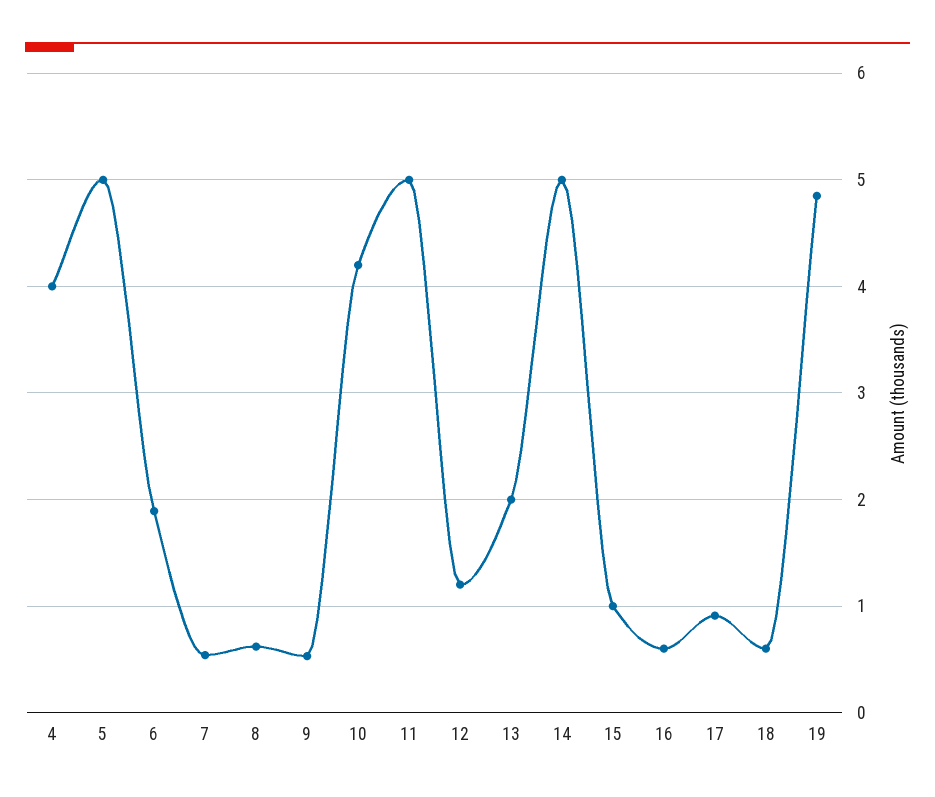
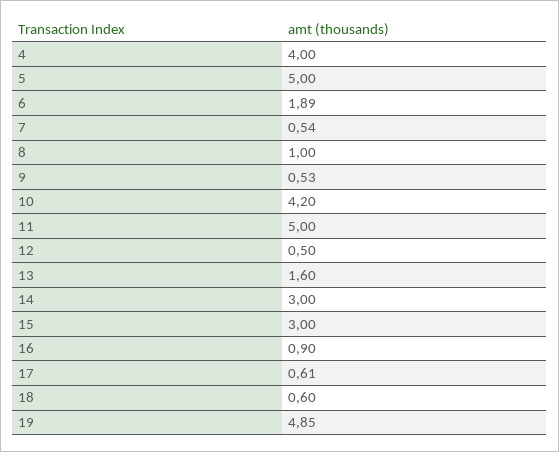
  {
    "4": 4,
    "5": 5,
    "6": 1.89,
    "7": 0.54,
-   "8": 0.6,
+   "8": 1,
    "9": 0.53,
    "10": 4.2,
    "11": 5,
-   "12": 1.2,
+   "12": 0.5,
-   "13": 2,
+   "13": 1.6,
-   "14": 5,
+   "14": 3,
-   "15": 1,
+   "15": 3,
-   "16": 0.6,
+   "16": 0.9,
-   "17": 0.9,
+   "17": 0.61,
    "18": 0.6,
    "19": 4.85
  }

